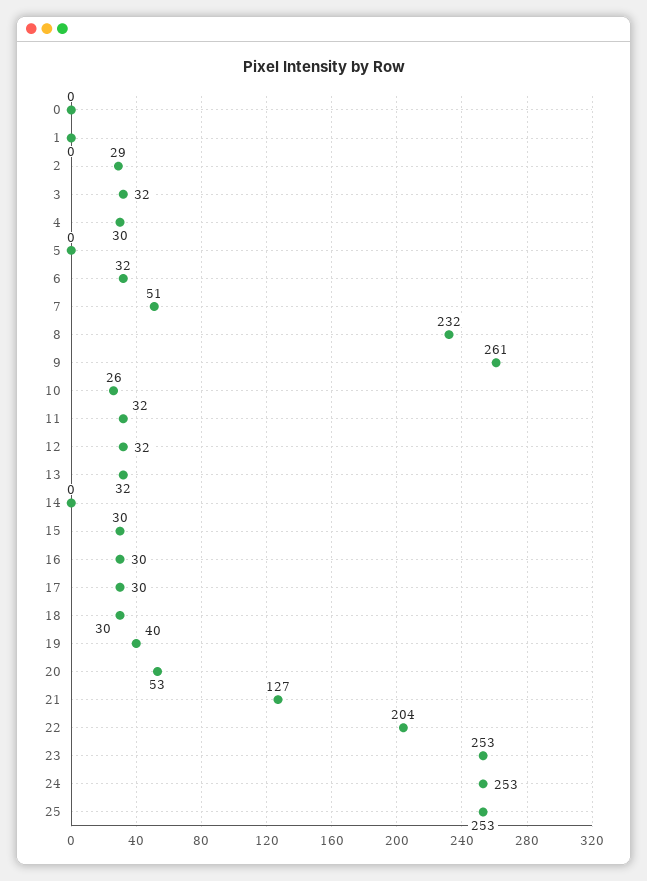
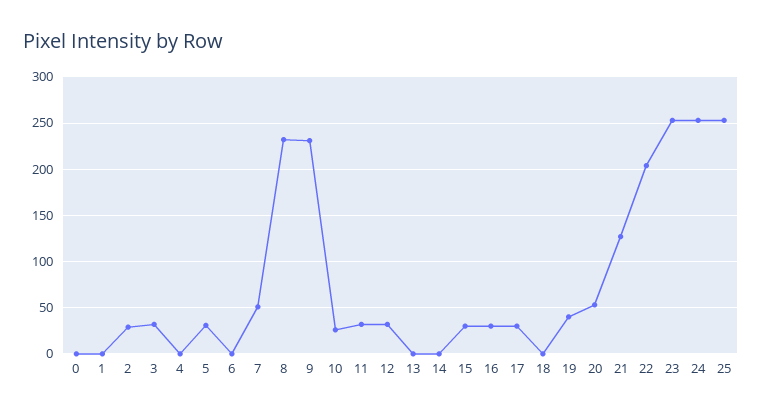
  {
    "0": 0,
    "1": 0,
    "2": 29,
    "3": 32,
-   "4": 30,
+   "4": 0,
-   "5": 0,
+   "5": 30,
-   "6": 32,
+   "6": 0,
    "7": 51,
    "8": 232,
-   "9": 261,
+   "9": 230,
    "10": 26,
    "11": 32,
    "12": 32,
-   "13": 32,
+   "13": 0,
    "14": 0,
    "15": 30,
    "16": 30,
    "17": 30,
-   "18": 30,
+   "18": 0,
    "19": 40,
    "20": 53,
    "21": 127,
    "22": 204,
    "23": 253,
    "24": 253,
    "25": 253
  }

